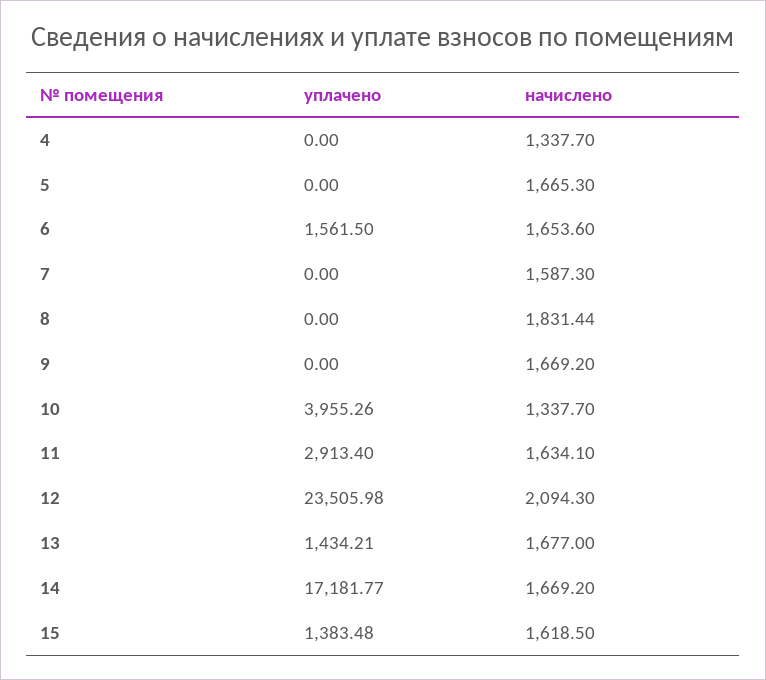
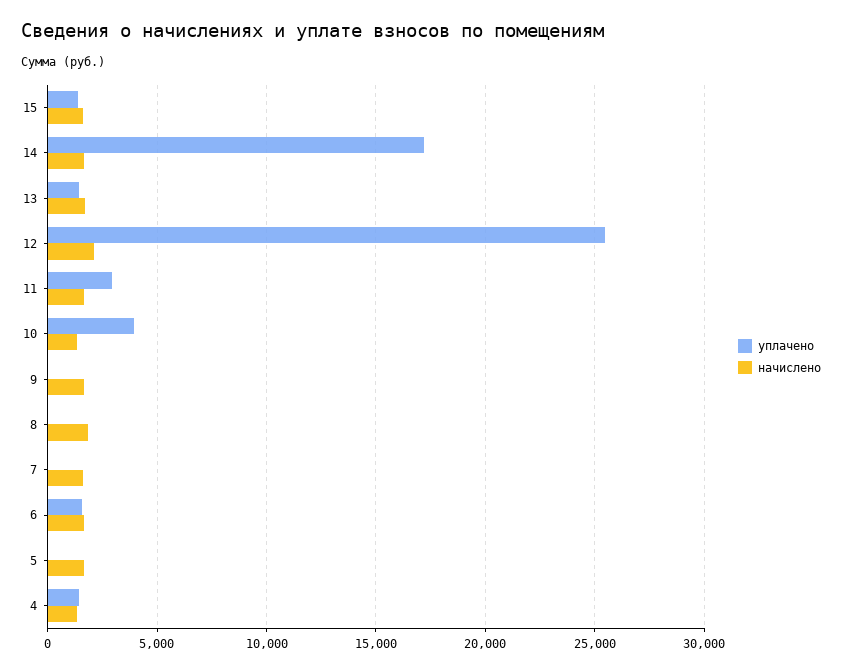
  {
    "уплачено": {
-     "4": 0,
+     "4": 1500,
      "5": 0,
      "6": 1561.5,
      "7": 0,
      "8": 0,
      "9": 0,
      "10": 3955.26,
      "11": 2913.4,
-     "12": 23505.98,
+     "12": 25500,
      "13": 1434.21,
      "14": 17181.77,
      "15": 1383.48
    },
    "начислено": {
      "4": 1337.7,
      "5": 1665.3,
      "6": 1653.6,
      "7": 1587.3,
      "8": 1831.44,
      "9": 1669.2,
      "10": 1337.7,
      "11": 1634.1,
      "12": 2094.3,
      "13": 1677,
      "14": 1669.2,
      "15": 1618.5
    }
  }

